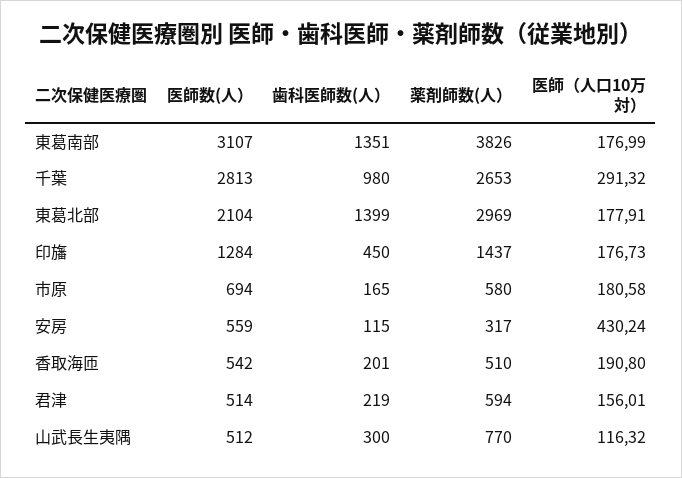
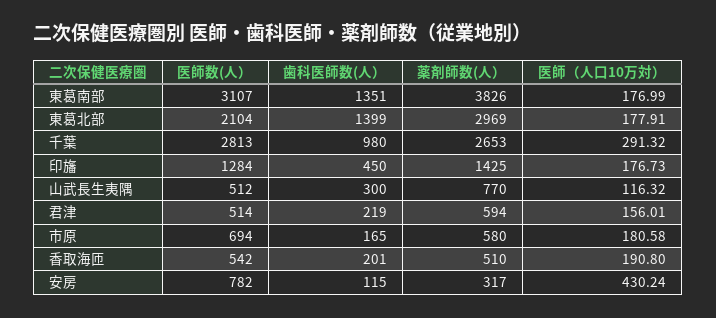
  {
    "医師数(人）": {
      "東葛南部": 3107,
      "千葉": 2813,
      "東葛北部": 2104,
      "印旛": 1284,
      "市原": 694,
-     "安房": 559,
+     "安房": 782,
      "香取海匝": 542,
      "君津": 514,
      "山武長生夷隅": 512
    },
    "歯科医師数(人）": {
      "東葛南部": 1351,
      "千葉": 980,
      "東葛北部": 1399,
      "印旛": 450,
      "市原": 165,
      "安房": 115,
      "香取海匝": 201,
      "君津": 219,
      "山武長生夷隅": 300
    },
    "薬剤師数(人）": {
      "東葛南部": 3826,
      "千葉": 2653,
      "東葛北部": 2969,
-     "印旛": 1437,
+     "印旛": 1425,
      "市原": 580,
      "安房": 317,
      "香取海匝": 510,
      "君津": 594,
      "山武長生夷隅": 770
    },
    "医師（人口10万対）": {
      "東葛南部": 176.99,
      "千葉": 291.32,
      "東葛北部": 177.91,
      "印旛": 176.73,
      "市原": 180.58,
      "安房": 430.24,
      "香取海匝": 190.8,
      "君津": 156.01,
      "山武長生夷隅": 116.32
    }
  }

